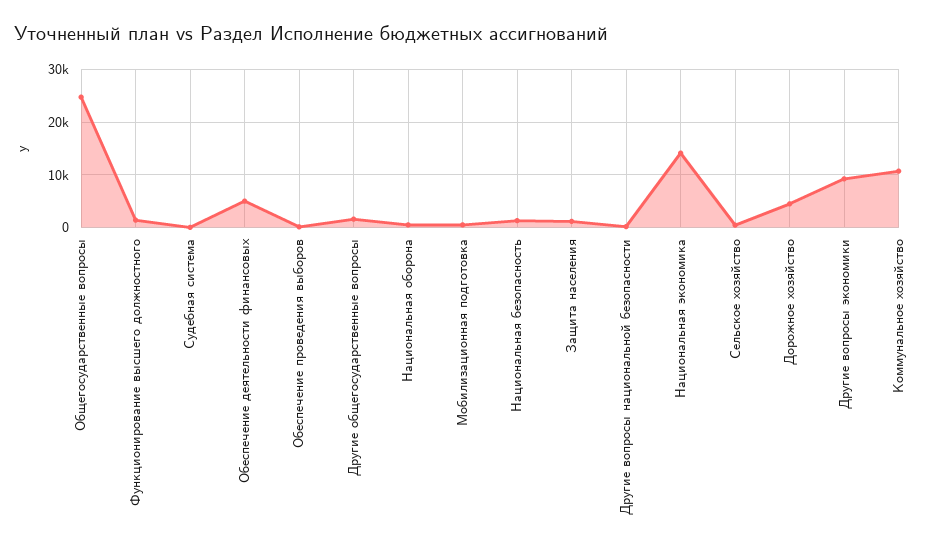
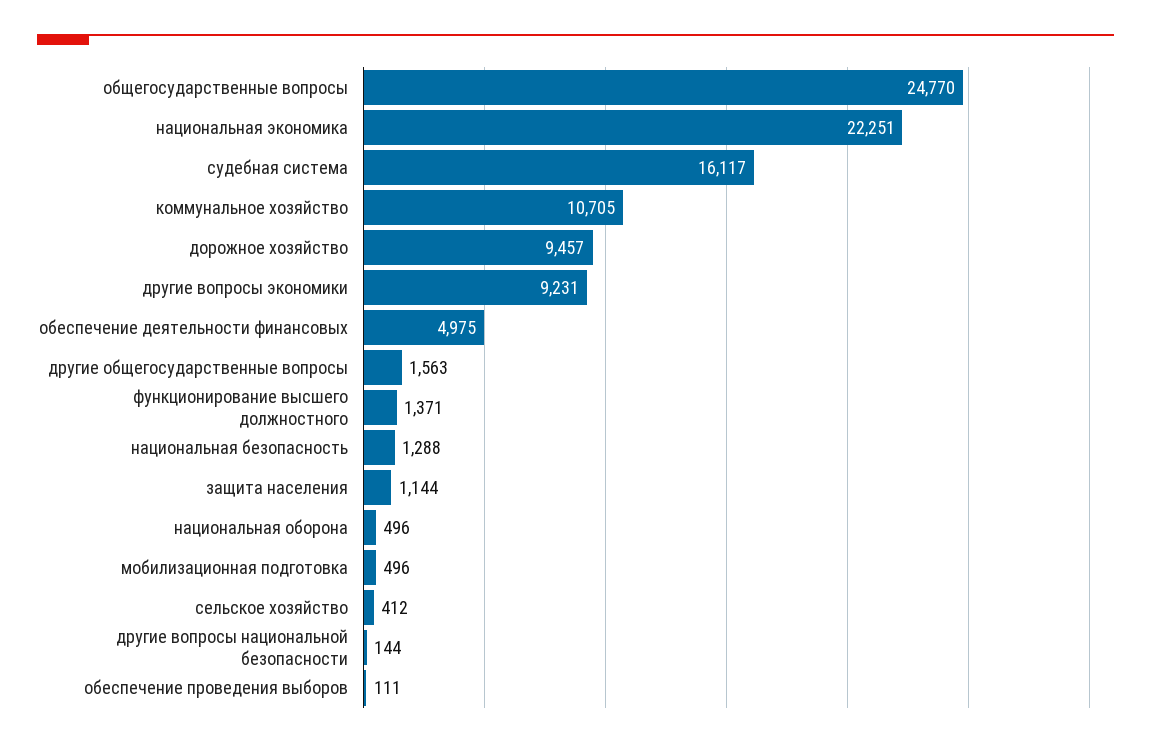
  {
    "Общегосударственные вопросы": 24770,
    "Функционирование высшего должностного": 1371,
-   "Судебная система": 0,
+   "Судебная система": 16117,
    "Обеспечение деятельности финансовых": 4975,
    "Обеспечение проведения выборов": 111,
    "Другие общегосударственные вопросы": 1563,
    "Национальная оборона": 496,
    "Мобилизационная подготовка": 496,
    "Национальная безопасность": 1288,
    "Защита населения": 1144,
    "Другие вопросы национальной безопасности": 144,
-   "Национальная экономика": 14000,
+   "Национальная экономика": 22251,
    "Сельское хозяйство": 412,
-   "Дорожное хозяйство": 4000,
+   "Дорожное хозяйство": 9457,
    "Другие вопросы экономики": 9231,
    "Коммунальное хозяйство": 10705
  }

